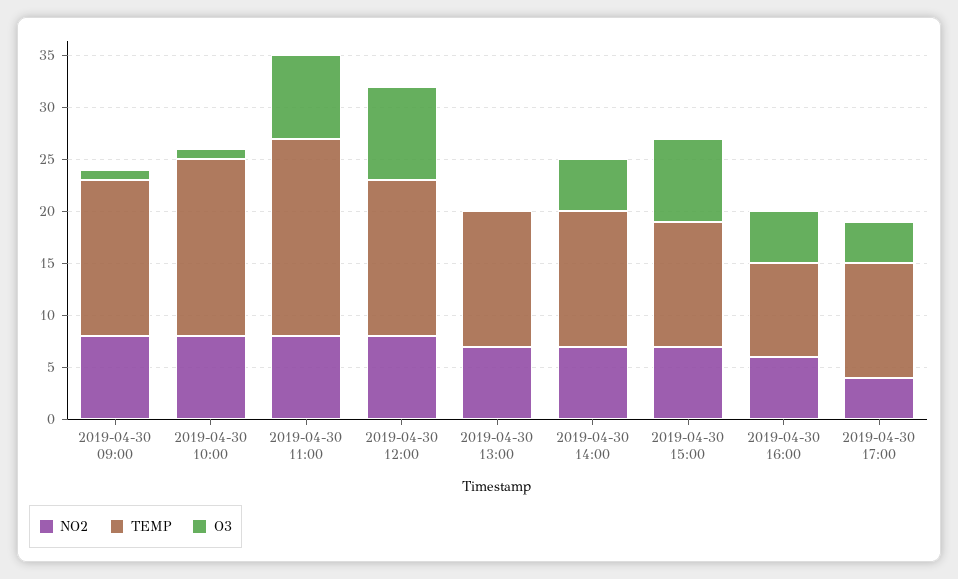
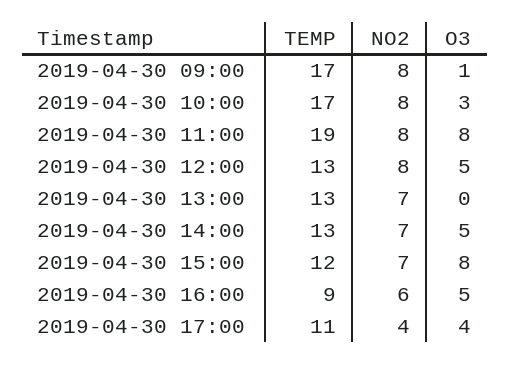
  {
    "NO2": {
      "2019-04-30 09:00": 8,
      "2019-04-30 10:00": 8,
      "2019-04-30 11:00": 8,
      "2019-04-30 12:00": 8,
      "2019-04-30 13:00": 7,
      "2019-04-30 14:00": 7,
      "2019-04-30 15:00": 7,
      "2019-04-30 16:00": 6,
      "2019-04-30 17:00": 4
    },
    "TEMP": {
-     "2019-04-30 09:00": 15,
+     "2019-04-30 09:00": 17,
      "2019-04-30 10:00": 17,
      "2019-04-30 11:00": 19,
-     "2019-04-30 12:00": 15,
+     "2019-04-30 12:00": 13,
      "2019-04-30 13:00": 13,
      "2019-04-30 14:00": 13,
      "2019-04-30 15:00": 12,
      "2019-04-30 16:00": 9,
      "2019-04-30 17:00": 11
    },
    "O3": {
      "2019-04-30 09:00": 1,
-     "2019-04-30 10:00": 1,
+     "2019-04-30 10:00": 3,
      "2019-04-30 11:00": 8,
-     "2019-04-30 12:00": 9,
+     "2019-04-30 12:00": 5,
      "2019-04-30 13:00": 0,
      "2019-04-30 14:00": 5,
      "2019-04-30 15:00": 8,
      "2019-04-30 16:00": 5,
      "2019-04-30 17:00": 4
    }
  }

